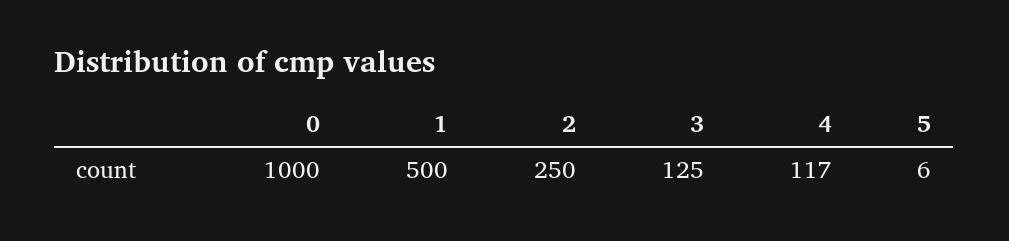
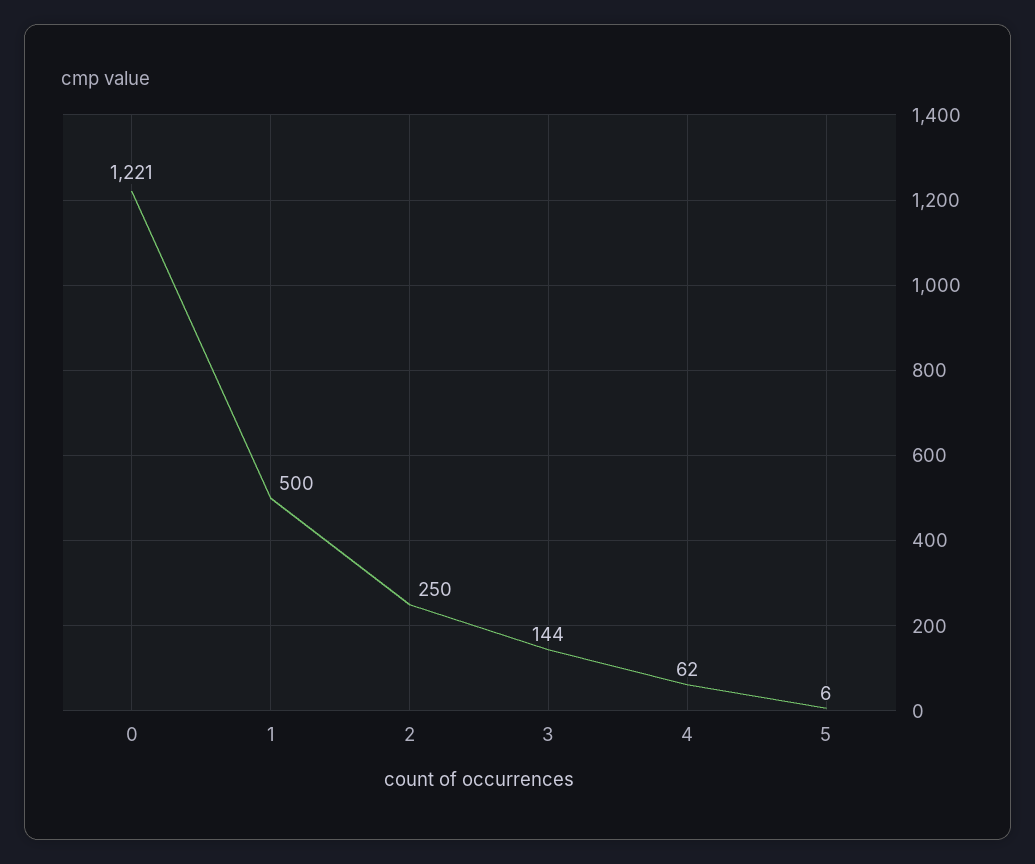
  {
-   "0": 1000,
+   "0": 1221,
    "1": 500,
    "2": 250,
-   "3": 125,
+   "3": 144,
-   "4": 117,
+   "4": 62,
    "5": 6
  }

